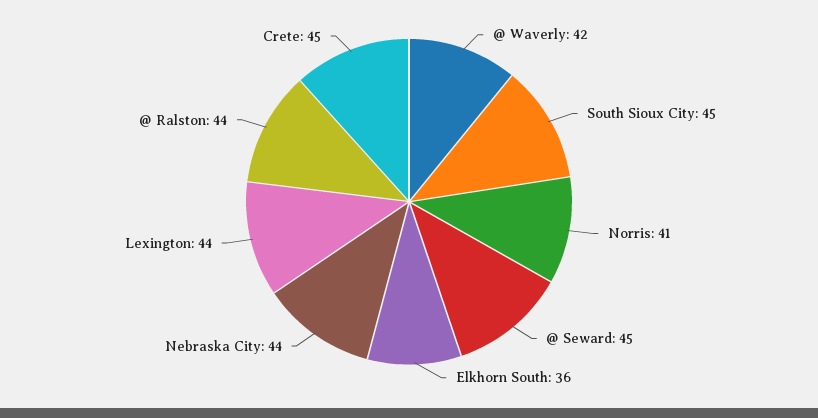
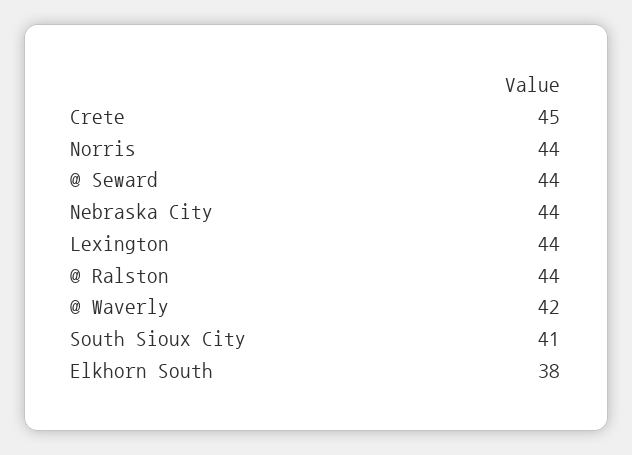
  {
    "@ Waverly": 42,
-   "South Sioux City": 45,
+   "South Sioux City": 41,
-   "Norris": 41,
+   "Norris": 44,
-   "@ Seward": 45,
+   "@ Seward": 44,
-   "Elkhorn South": 36,
+   "Elkhorn South": 38,
    "Nebraska City": 44,
    "Lexington": 44,
    "@ Ralston": 44,
    "Crete": 45
  }

